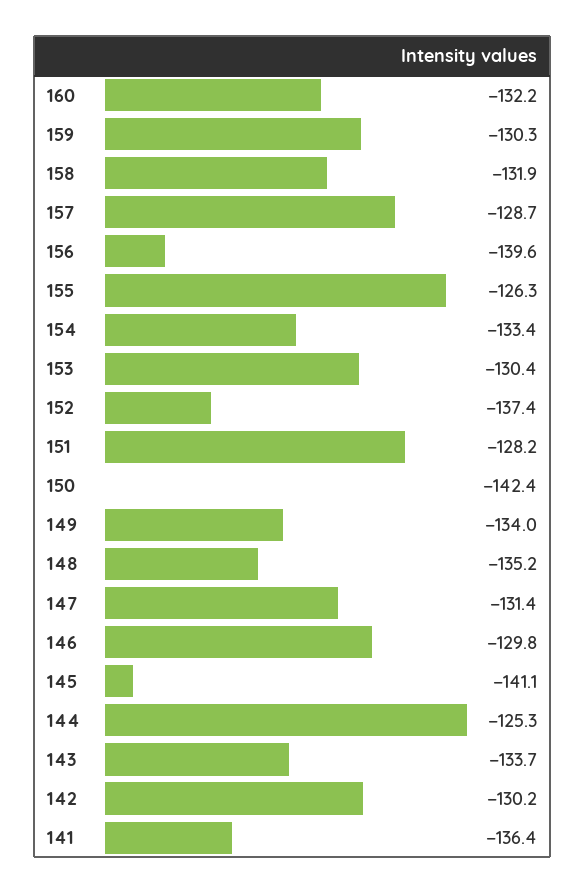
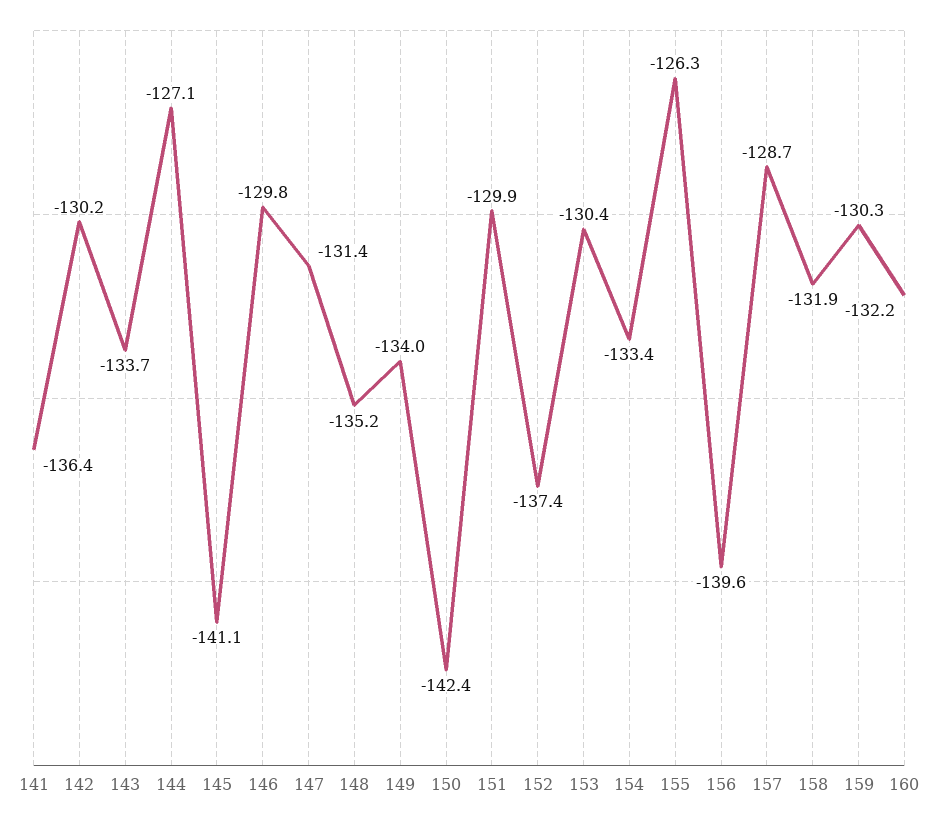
  {
    "160": -132.2,
    "159": -130.3,
    "158": -131.9,
    "157": -128.7,
    "156": -139.6,
    "155": -126.3,
    "154": -133.4,
    "153": -130.4,
    "152": -137.4,
-   "151": -128.2,
+   "151": -129.9,
    "150": -142.4,
    "149": -134,
    "148": -135.2,
    "147": -131.4,
    "146": -129.8,
    "145": -141.1,
-   "144": -125.3,
+   "144": -127.1,
    "143": -133.7,
    "142": -130.2,
    "141": -136.4
  }

